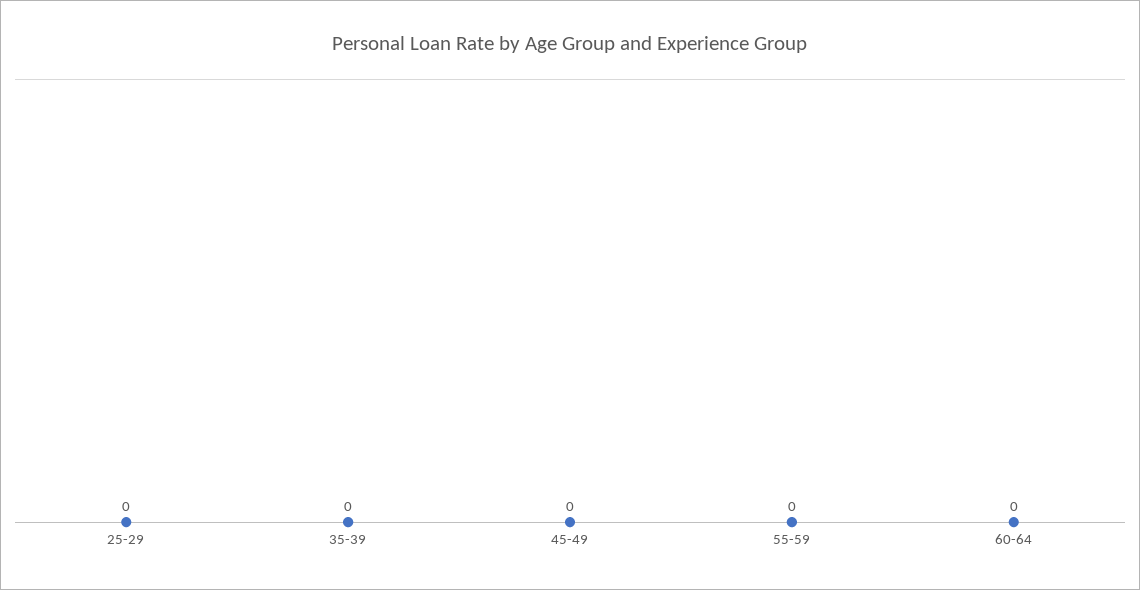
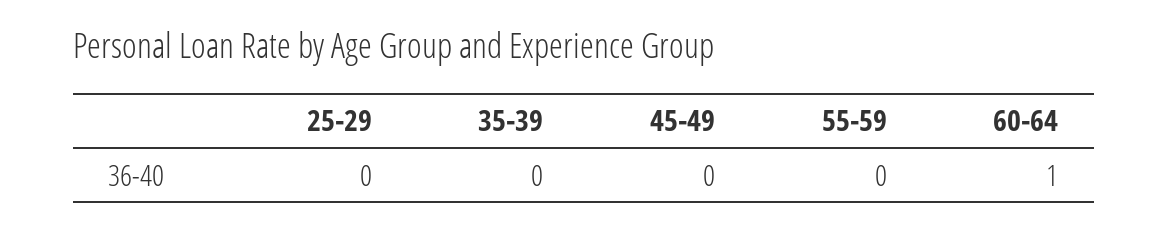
  {
    "25-29": 0,
    "35-39": 0,
    "45-49": 0,
    "55-59": 0,
-   "60-64": 0
+   "60-64": 1
  }

